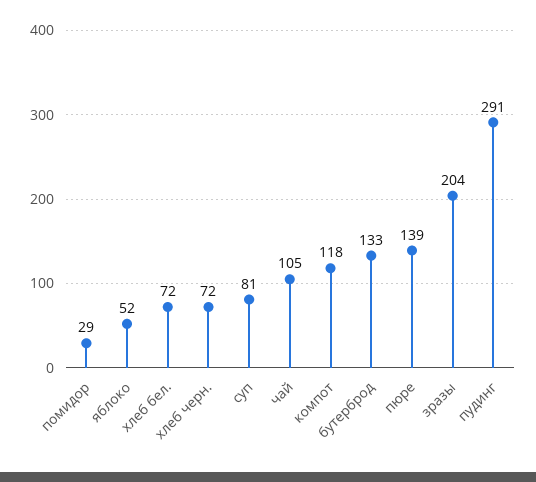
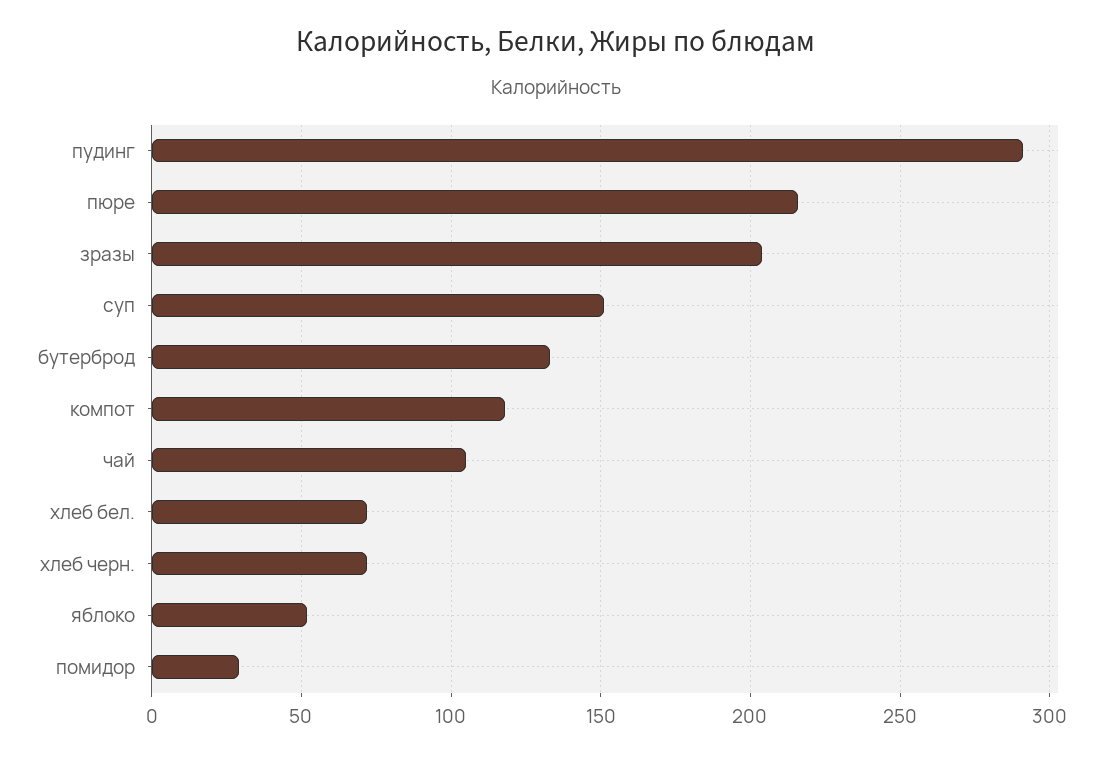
  {
    "помидор": 29,
    "яблоко": 52,
    "хлеб бел.": 72,
    "хлеб черн.": 72,
-   "суп": 81,
+   "суп": 150,
    "чай": 105,
    "компот": 118,
    "бутерброд": 133,
-   "пюре": 139,
+   "пюре": 215,
    "зразы": 204,
    "пудинг": 291
  }

